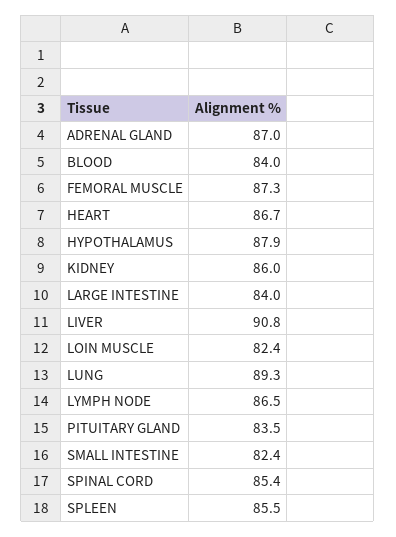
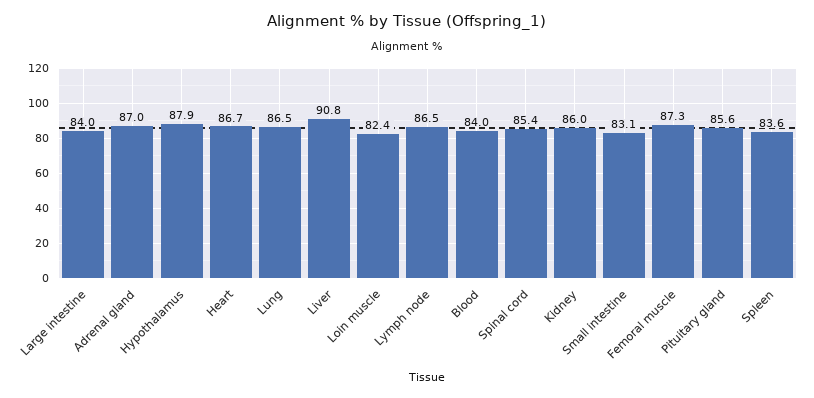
  {
    "ADRENAL GLAND": 87,
    "BLOOD": 84,
    "FEMORAL MUSCLE": 87.3,
    "HEART": 86.7,
    "HYPOTHALAMUS": 87.9,
    "KIDNEY": 86,
    "LARGE INTESTINE": 84,
    "LIVER": 90.8,
    "LOIN MUSCLE": 82.4,
-   "LUNG": 89.3,
+   "LUNG": 86.5,
    "LYMPH NODE": 86.5,
-   "PITUITARY GLAND": 83.5,
+   "PITUITARY GLAND": 85.6,
-   "SMALL INTESTINE": 82.4,
+   "SMALL INTESTINE": 83.1,
    "SPINAL CORD": 85.4,
-   "SPLEEN": 85.5
+   "SPLEEN": 83.6
  }

